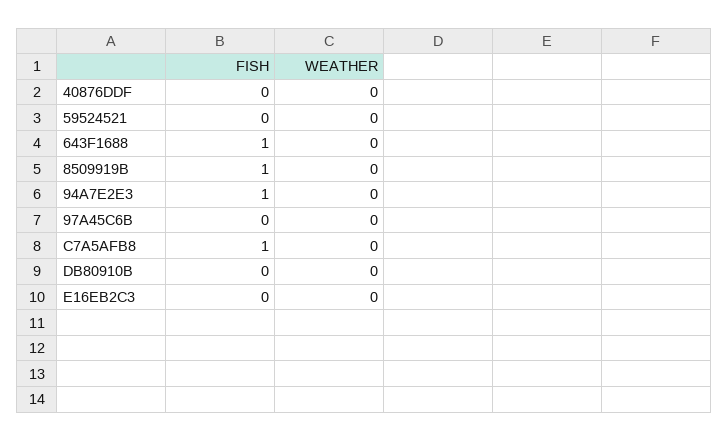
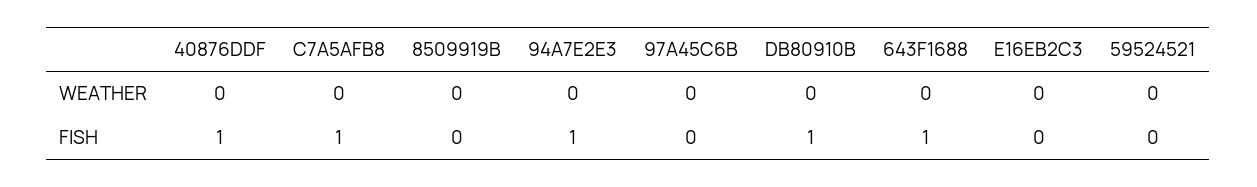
  {
    "FISH": {
-     "40876DDF": 0,
+     "40876DDF": 1,
      "59524521": 0,
      "643F1688": 1,
-     "8509919B": 1,
+     "8509919B": 0,
      "94A7E2E3": 1,
      "97A45C6B": 0,
      "C7A5AFB8": 1,
-     "DB80910B": 0,
+     "DB80910B": 1,
      "E16EB2C3": 0
    },
    "WEATHER": {
      "40876DDF": 0,
      "59524521": 0,
      "643F1688": 0,
      "8509919B": 0,
      "94A7E2E3": 0,
      "97A45C6B": 0,
      "C7A5AFB8": 0,
      "DB80910B": 0,
      "E16EB2C3": 0
    }
  }

